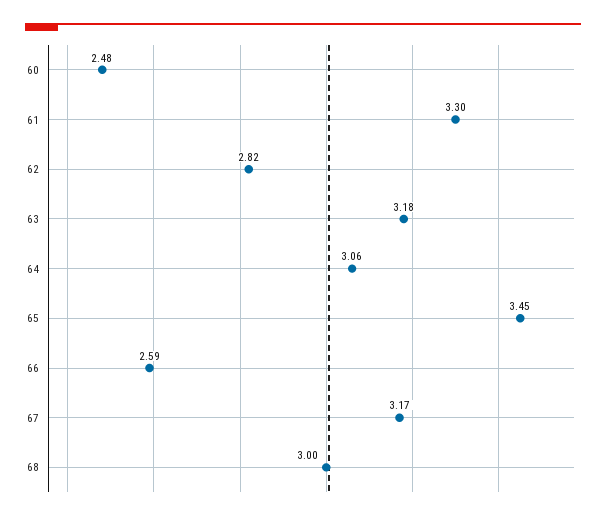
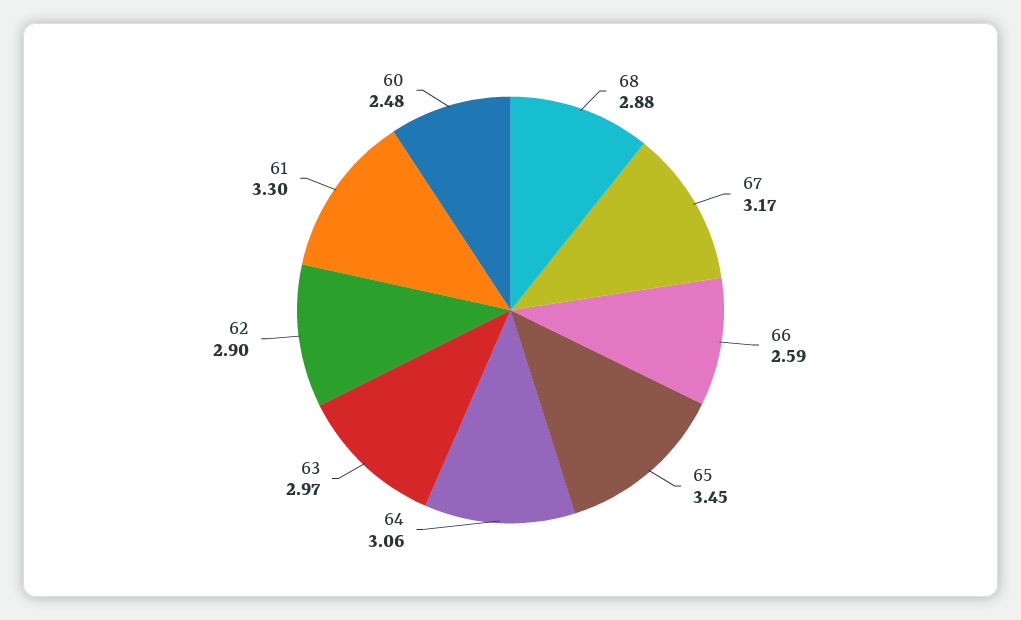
  {
    "60": 2.48,
    "61": 3.3,
-   "62": 2.82,
+   "62": 2.9,
-   "63": 3.18,
+   "63": 2.97,
    "64": 3.06,
    "65": 3.45,
    "66": 2.59,
    "67": 3.17,
-   "68": 3
+   "68": 2.88
  }

